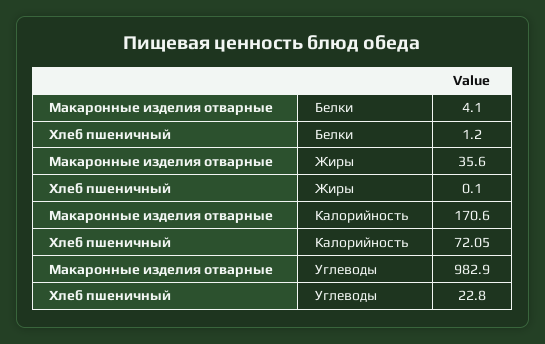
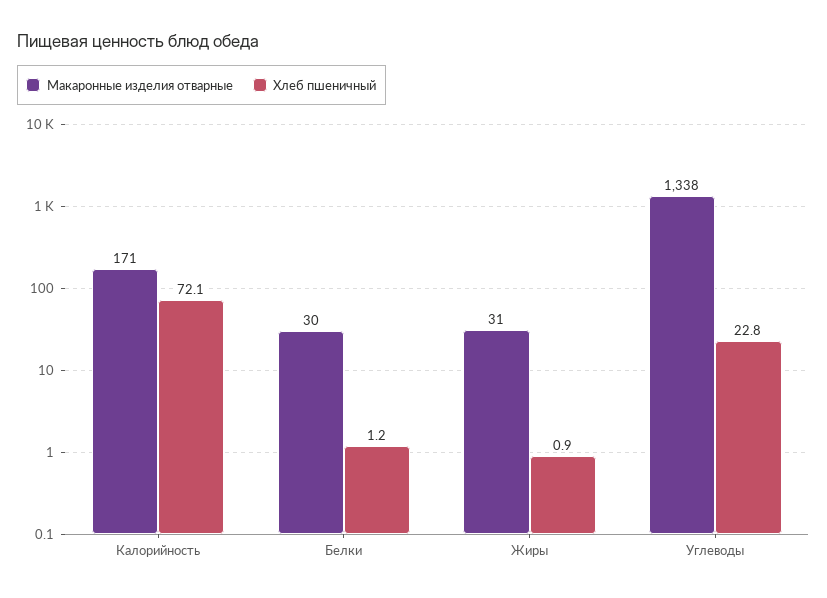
  {
    "Макаронные изделия отварные": {
-     "Белки": 4.1,
+     "Белки": 30,
-     "Жиры": 35.6,
+     "Жиры": 31,
      "Калорийность": 170.6,
-     "Углеводы": 982.9
+     "Углеводы": 1338
    },
    "Хлеб пшеничный": {
      "Белки": 1.2,
-     "Жиры": 0.1,
+     "Жиры": 0.9,
      "Калорийность": 72.05,
      "Углеводы": 22.8
    }
  }

